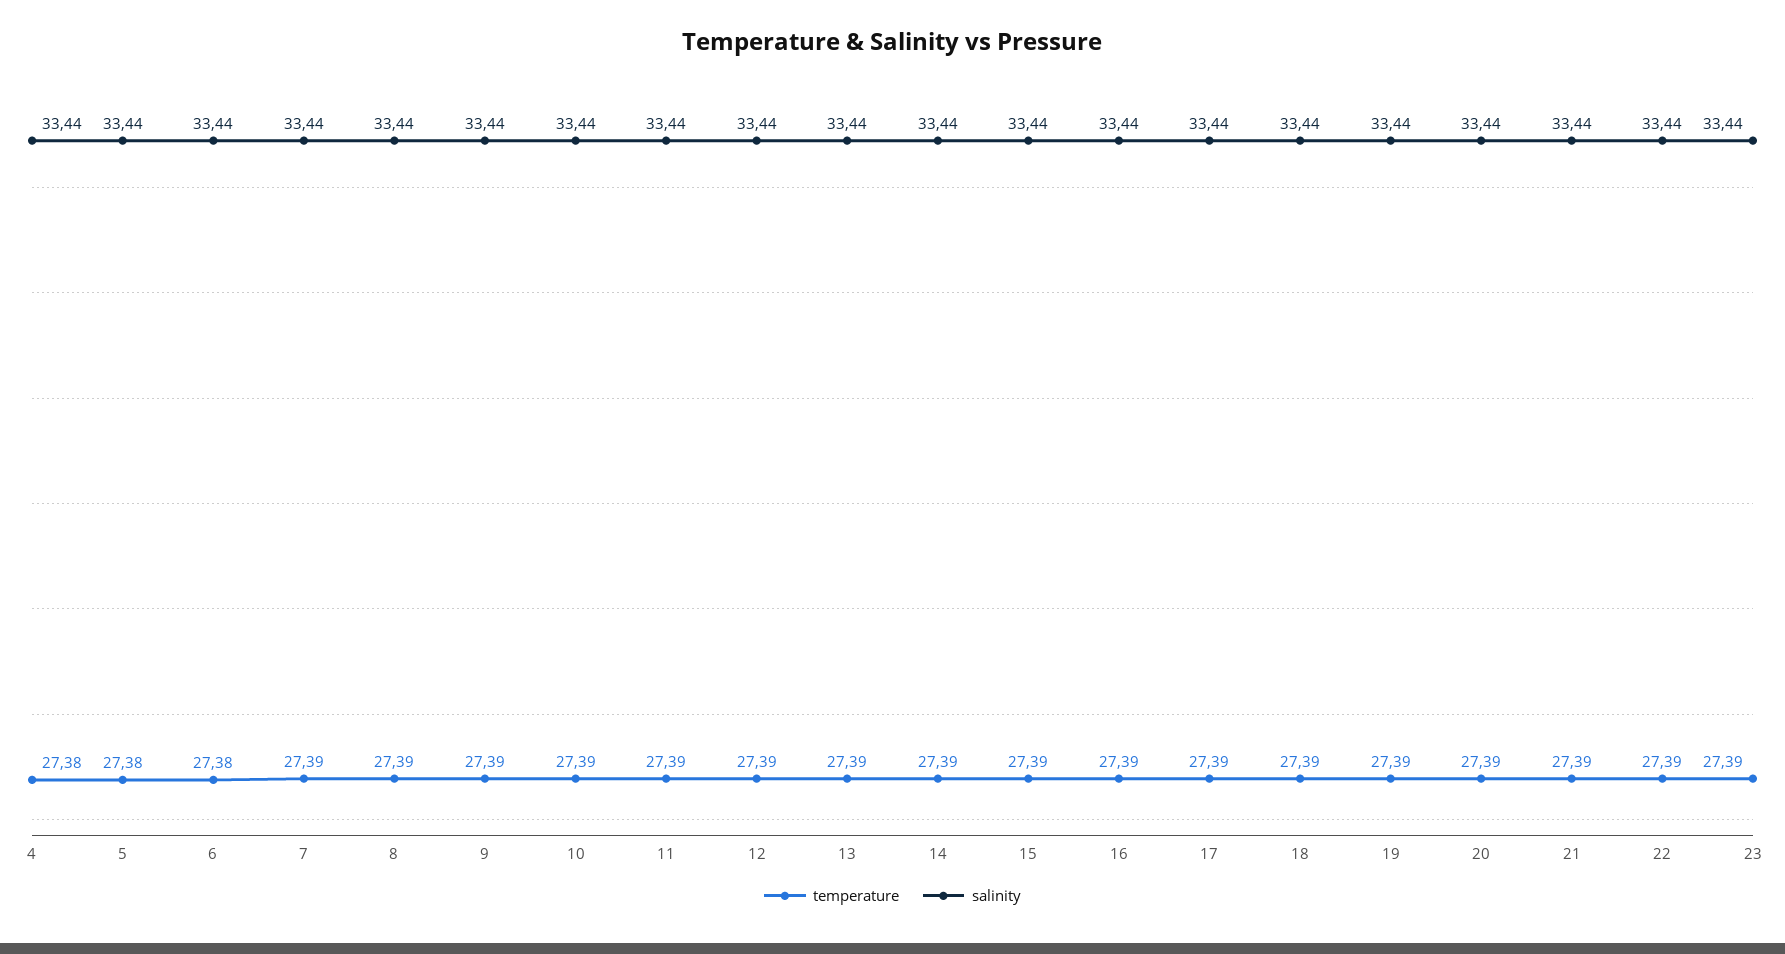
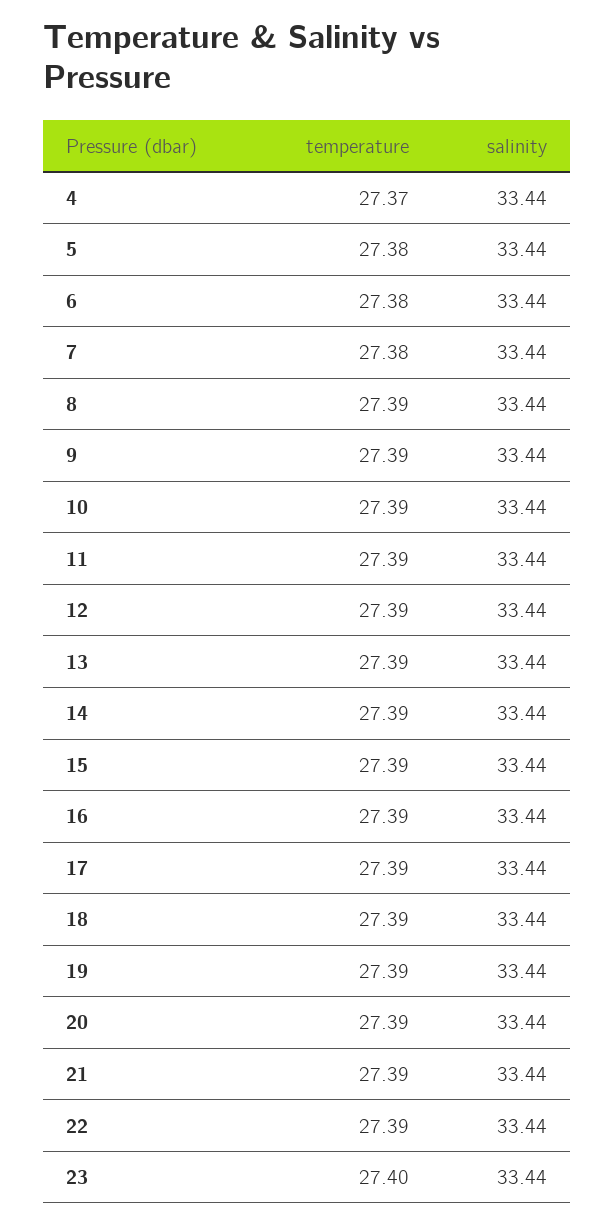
  {
    "temperature": {
-     "4": 27.38,
+     "4": 27.37,
      "5": 27.38,
      "6": 27.38,
-     "7": 27.39,
+     "7": 27.38,
      "8": 27.39,
      "9": 27.39,
      "10": 27.39,
      "11": 27.39,
      "12": 27.39,
      "13": 27.39,
      "14": 27.39,
      "15": 27.39,
      "16": 27.39,
      "17": 27.39,
      "18": 27.39,
      "19": 27.39,
      "20": 27.39,
      "21": 27.39,
      "22": 27.39,
-     "23": 27.39
+     "23": 27.4
    },
    "salinity": {
      "4": 33.44,
      "5": 33.44,
      "6": 33.44,
      "7": 33.44,
      "8": 33.44,
      "9": 33.44,
      "10": 33.44,
      "11": 33.44,
      "12": 33.44,
      "13": 33.44,
      "14": 33.44,
      "15": 33.44,
      "16": 33.44,
      "17": 33.44,
      "18": 33.44,
      "19": 33.44,
      "20": 33.44,
      "21": 33.44,
      "22": 33.44,
      "23": 33.44
    }
  }

